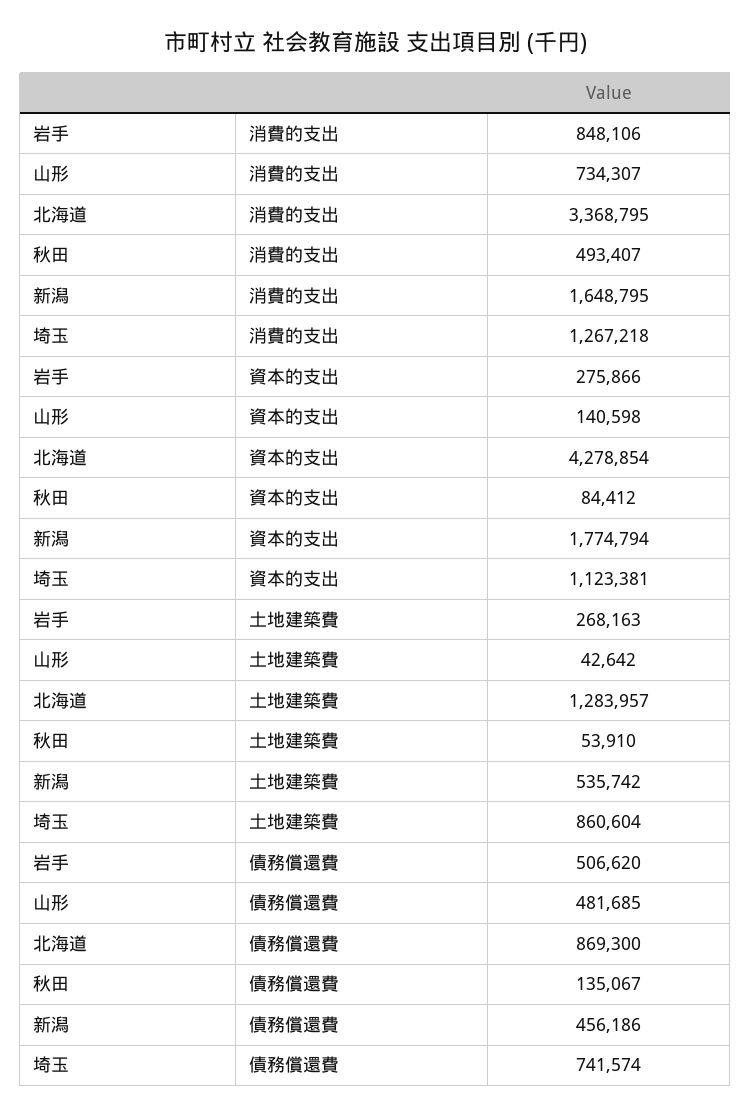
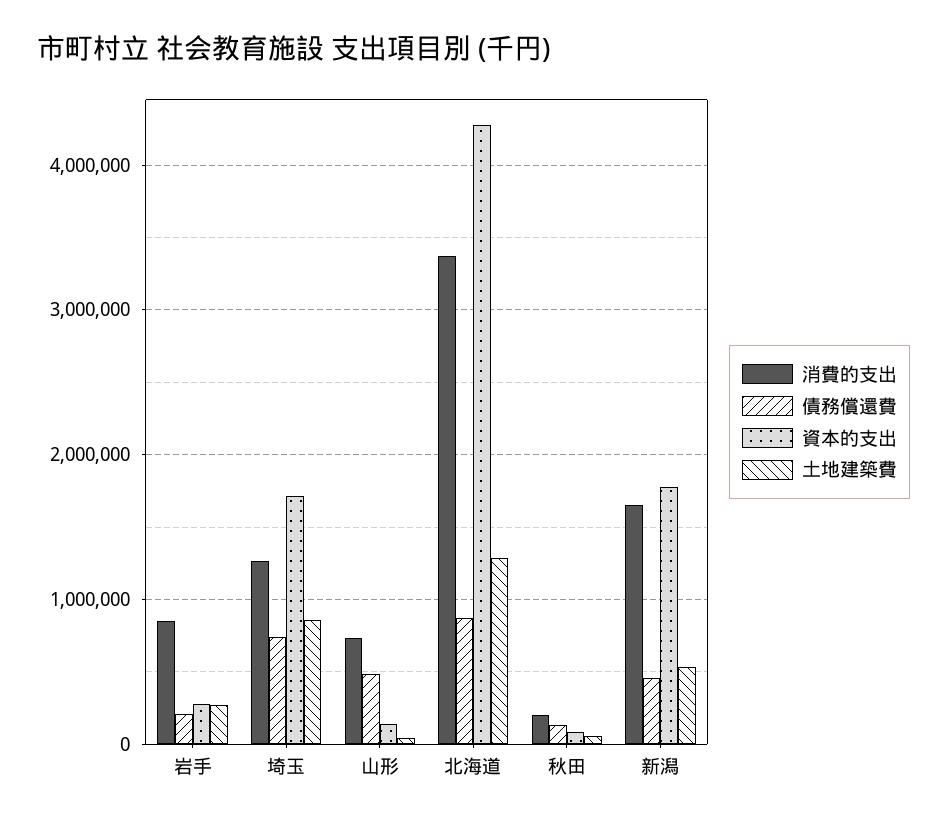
  {
    "消費的支出": {
      "岩手": 848106,
      "山形": 734307,
      "北海道": 3368795,
-     "秋田": 493407,
+     "秋田": 200000,
      "新潟": 1648795,
      "埼玉": 1267218
    },
    "資本的支出": {
      "岩手": 275866,
      "山形": 140598,
      "北海道": 4278854,
      "秋田": 84412,
      "新潟": 1774794,
-     "埼玉": 1123381
+     "埼玉": 1700000
    },
    "土地建築費": {
      "岩手": 268163,
      "山形": 42642,
      "北海道": 1283957,
      "秋田": 53910,
      "新潟": 535742,
      "埼玉": 860604
    },
    "債務償還費": {
-     "岩手": 506620,
+     "岩手": 200000,
      "山形": 481685,
      "北海道": 869300,
      "秋田": 135067,
      "新潟": 456186,
      "埼玉": 741574
    }
  }

